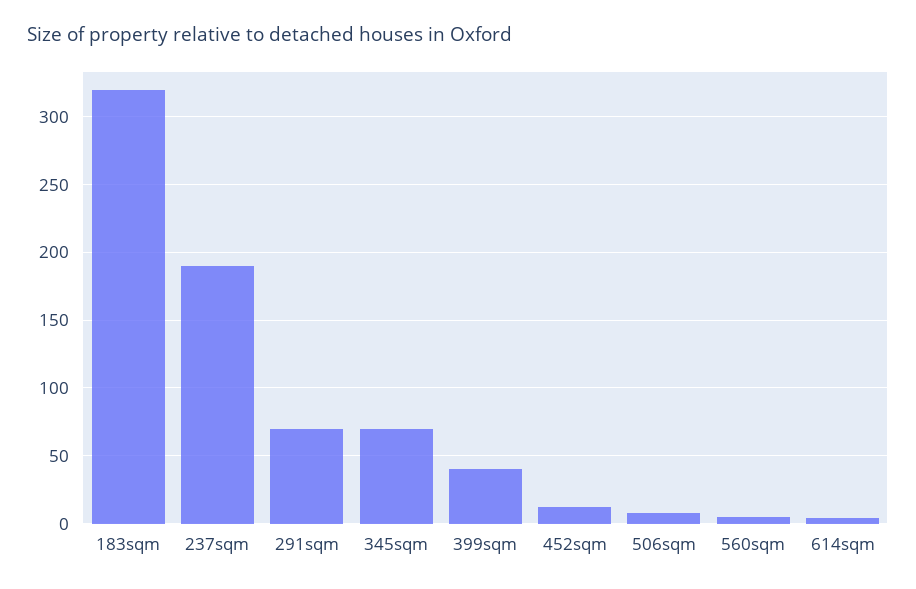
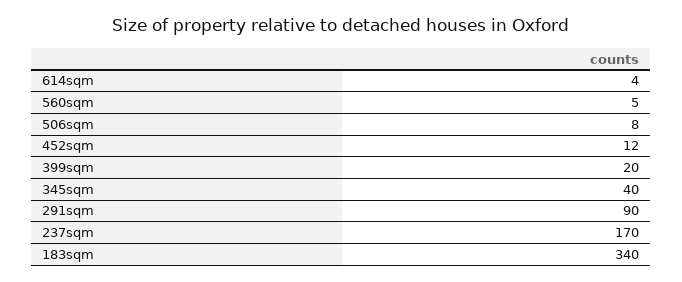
  {
-   "183sqm": 320,
+   "183sqm": 340,
-   "237sqm": 190,
+   "237sqm": 170,
-   "291sqm": 70,
+   "291sqm": 90,
-   "345sqm": 70,
+   "345sqm": 40,
-   "399sqm": 40,
+   "399sqm": 20,
    "452sqm": 12,
    "506sqm": 8,
    "560sqm": 5,
    "614sqm": 4
  }

